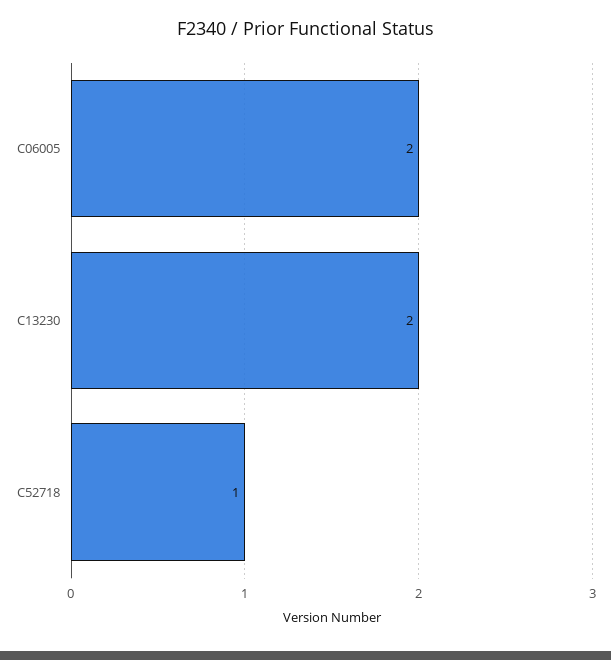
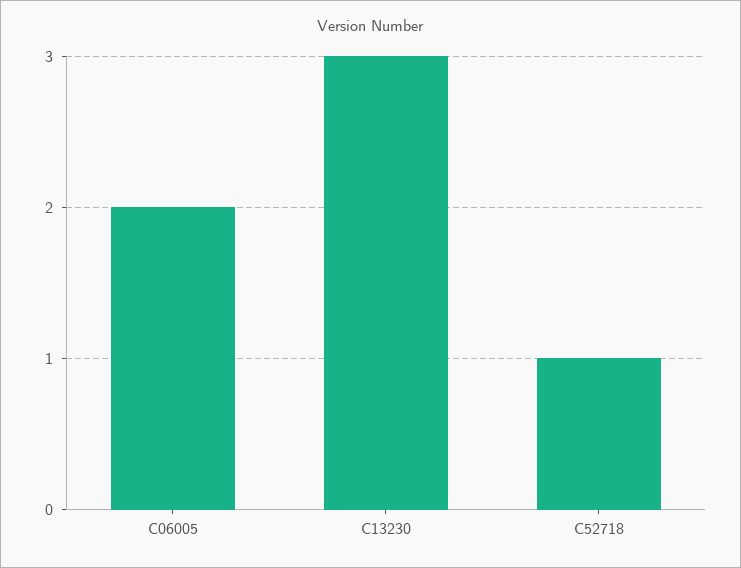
  {
    "C06005": 2,
-   "C13230": 2,
+   "C13230": 3,
    "C52718": 1
  }

